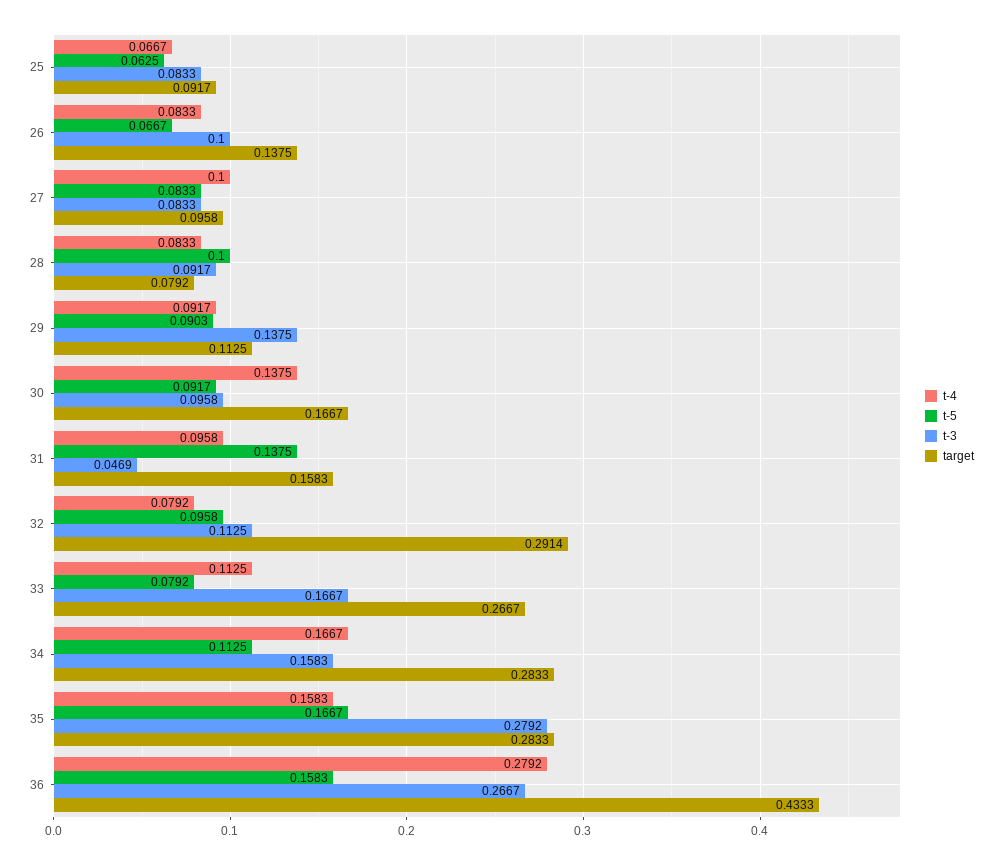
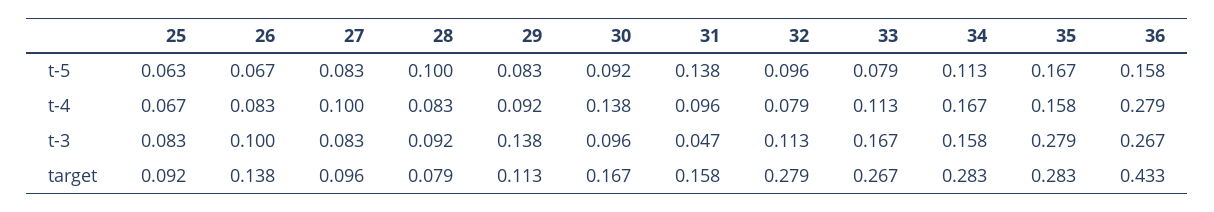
  {
    "t-4": {
      "25": 0.0667,
      "26": 0.0833,
      "27": 0.1,
      "28": 0.0833,
      "29": 0.0917,
      "30": 0.1375,
      "31": 0.0958,
      "32": 0.0792,
      "33": 0.1125,
      "34": 0.1667,
      "35": 0.1583,
      "36": 0.2792
    },
    "t-5": {
      "25": 0.0625,
      "26": 0.0667,
      "27": 0.0833,
      "28": 0.1,
-     "29": 0.0903,
+     "29": 0.083,
      "30": 0.0917,
      "31": 0.1375,
      "32": 0.0958,
      "33": 0.0792,
      "34": 0.1125,
      "35": 0.1667,
      "36": 0.1583
    },
    "t-3": {
      "25": 0.0833,
      "26": 0.1,
      "27": 0.0833,
      "28": 0.0917,
      "29": 0.1375,
      "30": 0.0958,
      "31": 0.0469,
      "32": 0.1125,
      "33": 0.1667,
      "34": 0.1583,
      "35": 0.2792,
      "36": 0.2667
    },
    "target": {
      "25": 0.0917,
      "26": 0.1375,
      "27": 0.0958,
      "28": 0.0792,
      "29": 0.1125,
      "30": 0.1667,
      "31": 0.1583,
-     "32": 0.2914,
+     "32": 0.279,
      "33": 0.2667,
      "34": 0.2833,
      "35": 0.2833,
      "36": 0.4333
    }
  }

